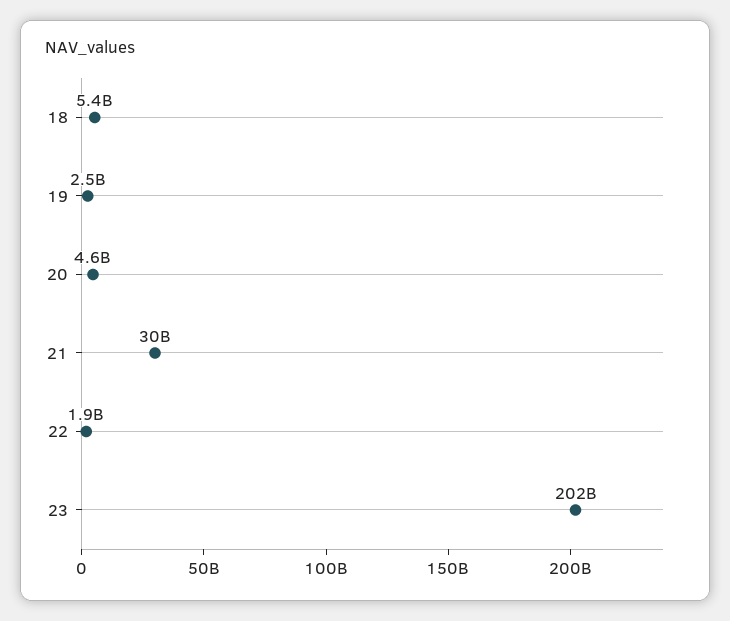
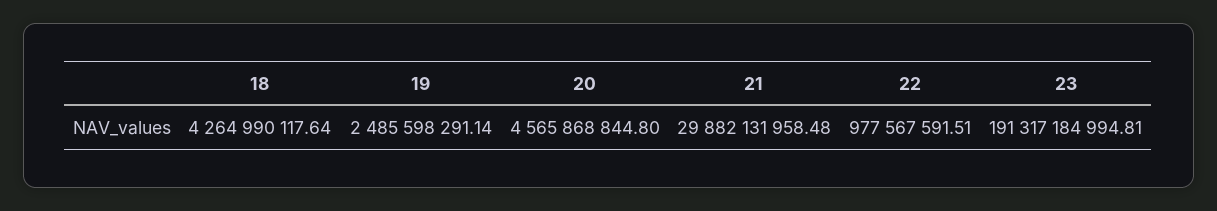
  {
-   "18": 5400000000,
+   "18": 4264990117.64,
    "19": 2485598291.14,
    "20": 4565868844.8,
    "21": 29882131958.48,
-   "22": 1900000000,
+   "22": 977567591.51,
-   "23": 202000000000
+   "23": 191317184994.81
  }

